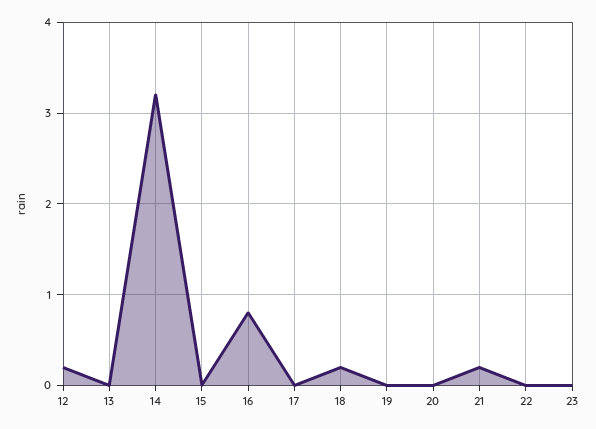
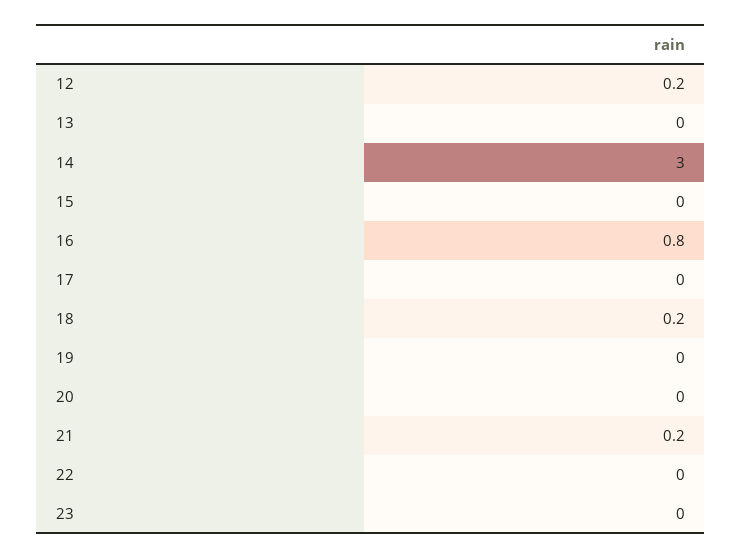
  {
    "12": 0.2,
    "13": 0,
-   "14": 3.2,
+   "14": 3,
    "15": 0,
    "16": 0.8,
    "17": 0,
    "18": 0.2,
    "19": 0,
    "20": 0,
    "21": 0.2,
    "22": 0,
    "23": 0
  }

